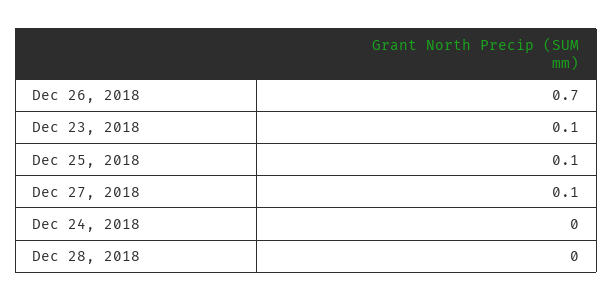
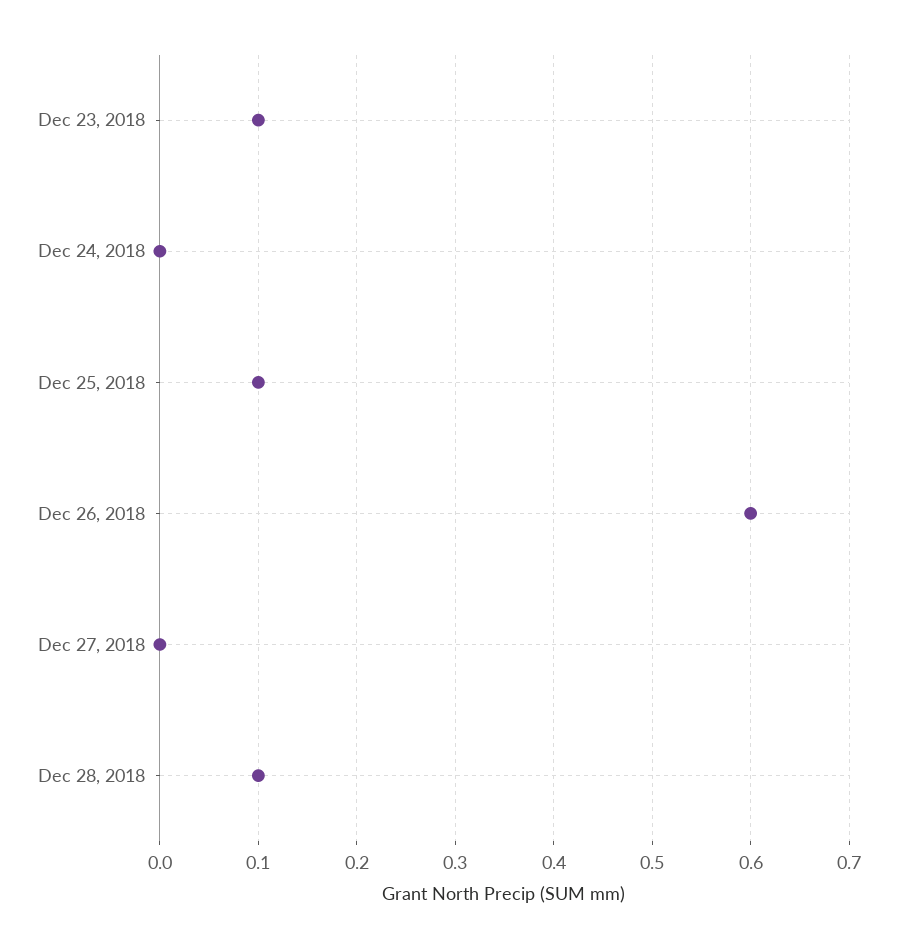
  {
-   "Dec 26, 2018": 0.7,
+   "Dec 26, 2018": 0.6,
    "Dec 23, 2018": 0.1,
    "Dec 25, 2018": 0.1,
-   "Dec 27, 2018": 0.1,
+   "Dec 27, 2018": 0,
    "Dec 24, 2018": 0,
-   "Dec 28, 2018": 0
+   "Dec 28, 2018": 0.1
  }

